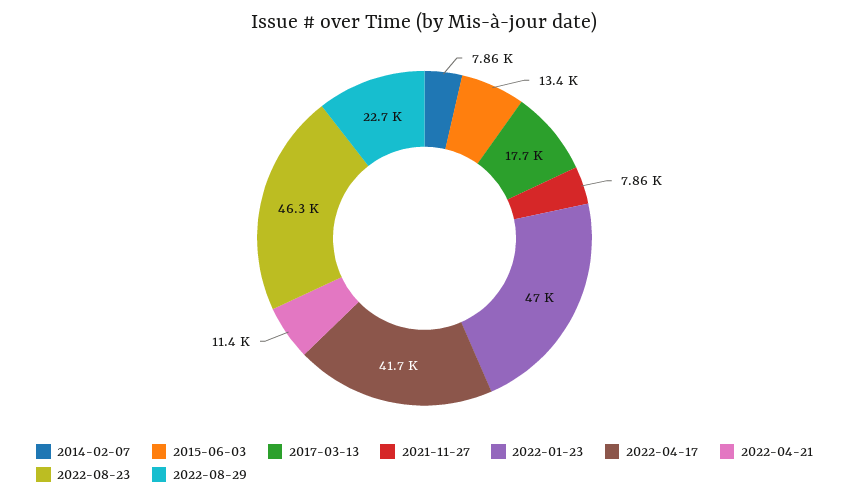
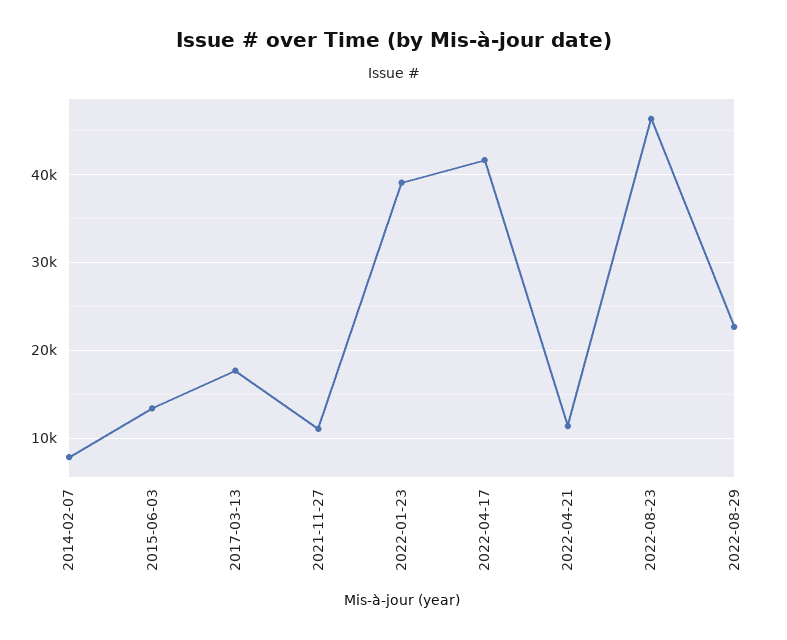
  {
    "2014-02-07": 7860,
    "2015-06-03": 13400,
    "2017-03-13": 17700,
-   "2021-11-27": 7860,
+   "2021-11-27": 11000,
-   "2022-01-23": 47000,
+   "2022-01-23": 39000,
    "2022-04-17": 41700,
    "2022-04-21": 11400,
    "2022-08-23": 46300,
    "2022-08-29": 22700
  }

